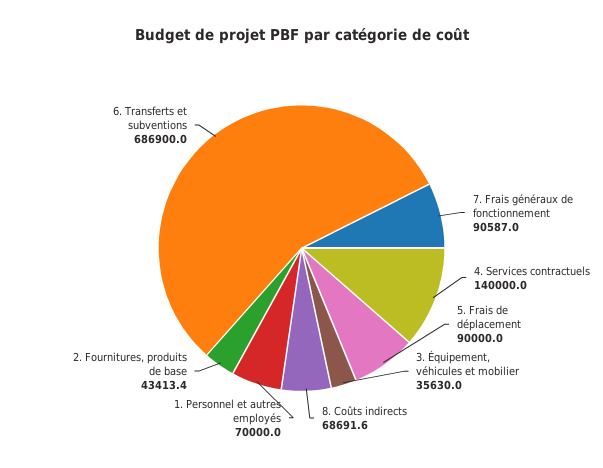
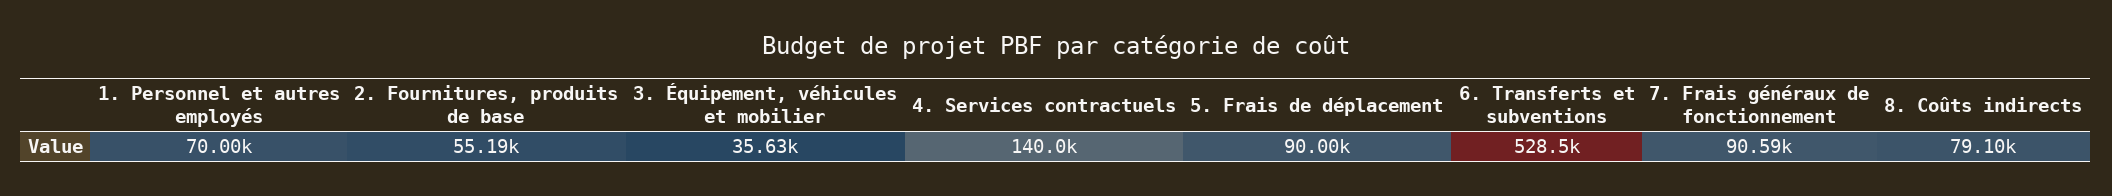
  {
    "7. Frais généraux de fonctionnement": 90587,
    "4. Services contractuels": 140000,
    "5. Frais de déplacement": 90000,
    "3. Équipement, véhicules et mobilier": 35630,
-   "8. Coûts indirects": 68691.6,
+   "8. Coûts indirects": 79100,
    "1. Personnel et autres employés": 70000,
-   "2. Fournitures, produits de base": 43413.4,
+   "2. Fournitures, produits de base": 55190,
-   "6. Transferts et subventions": 686900
+   "6. Transferts et subventions": 528500
  }

